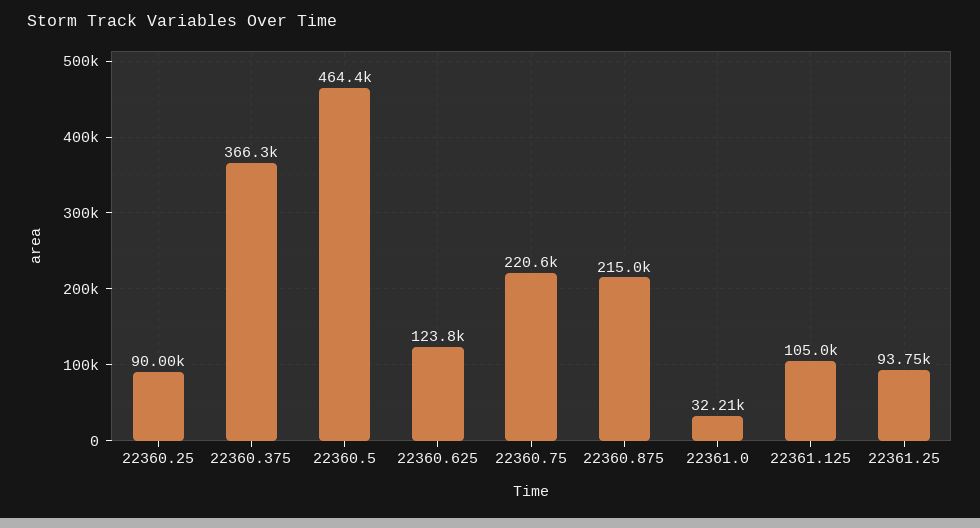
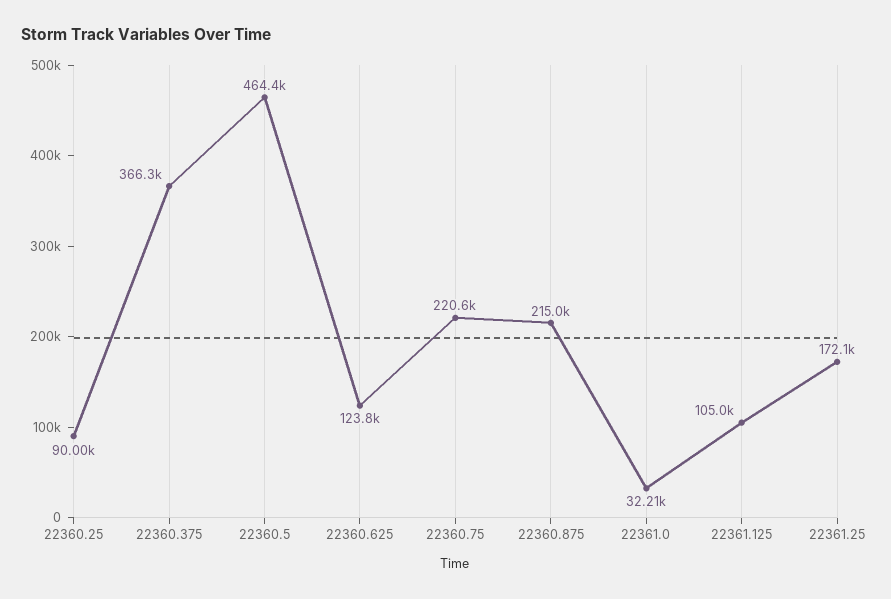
  {
    "22360.25": 90000,
    "22360.375": 366300,
    "22360.5": 464400,
    "22360.625": 123800,
    "22360.75": 220600,
    "22360.875": 215000,
    "22361.0": 32210,
    "22361.125": 105000,
-   "22361.25": 93750
+   "22361.25": 172100
  }

